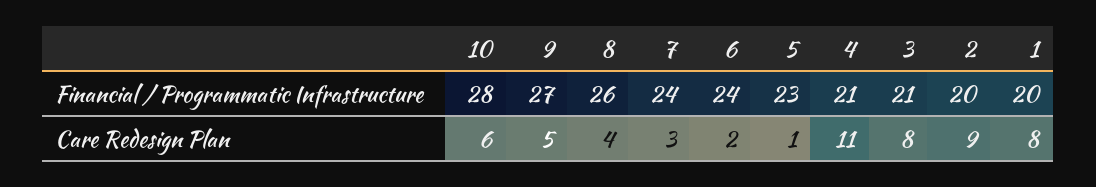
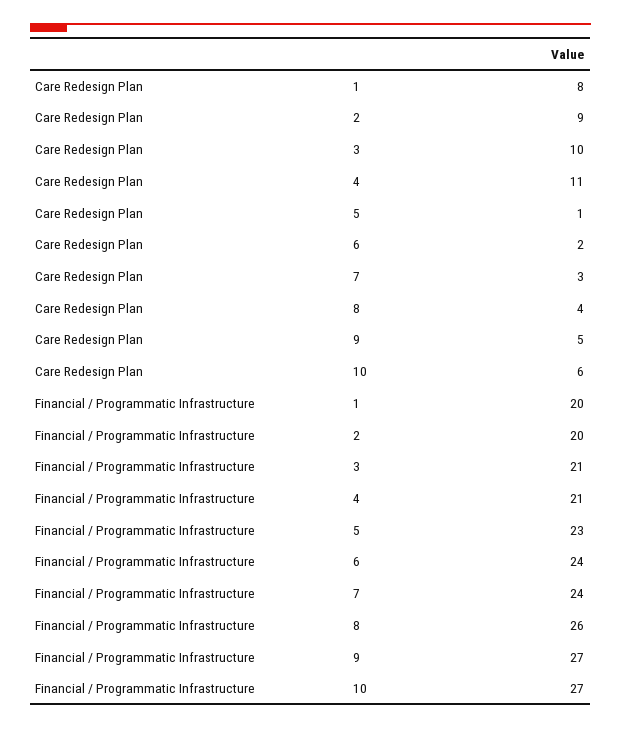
  {
    "10": {
-     "Financial / Programmatic Infrastructure": 28,
+     "Financial / Programmatic Infrastructure": 27,
      "Care Redesign Plan": 6
    },
    "9": {
      "Financial / Programmatic Infrastructure": 27,
      "Care Redesign Plan": 5
    },
    "8": {
      "Financial / Programmatic Infrastructure": 26,
      "Care Redesign Plan": 4
    },
    "7": {
      "Financial / Programmatic Infrastructure": 24,
      "Care Redesign Plan": 3
    },
    "6": {
      "Financial / Programmatic Infrastructure": 24,
      "Care Redesign Plan": 2
    },
    "5": {
      "Financial / Programmatic Infrastructure": 23,
      "Care Redesign Plan": 1
    },
    "4": {
      "Financial / Programmatic Infrastructure": 21,
      "Care Redesign Plan": 11
    },
    "3": {
      "Financial / Programmatic Infrastructure": 21,
-     "Care Redesign Plan": 8
+     "Care Redesign Plan": 10
    },
    "2": {
      "Financial / Programmatic Infrastructure": 20,
      "Care Redesign Plan": 9
    },
    "1": {
      "Financial / Programmatic Infrastructure": 20,
      "Care Redesign Plan": 8
    }
  }

